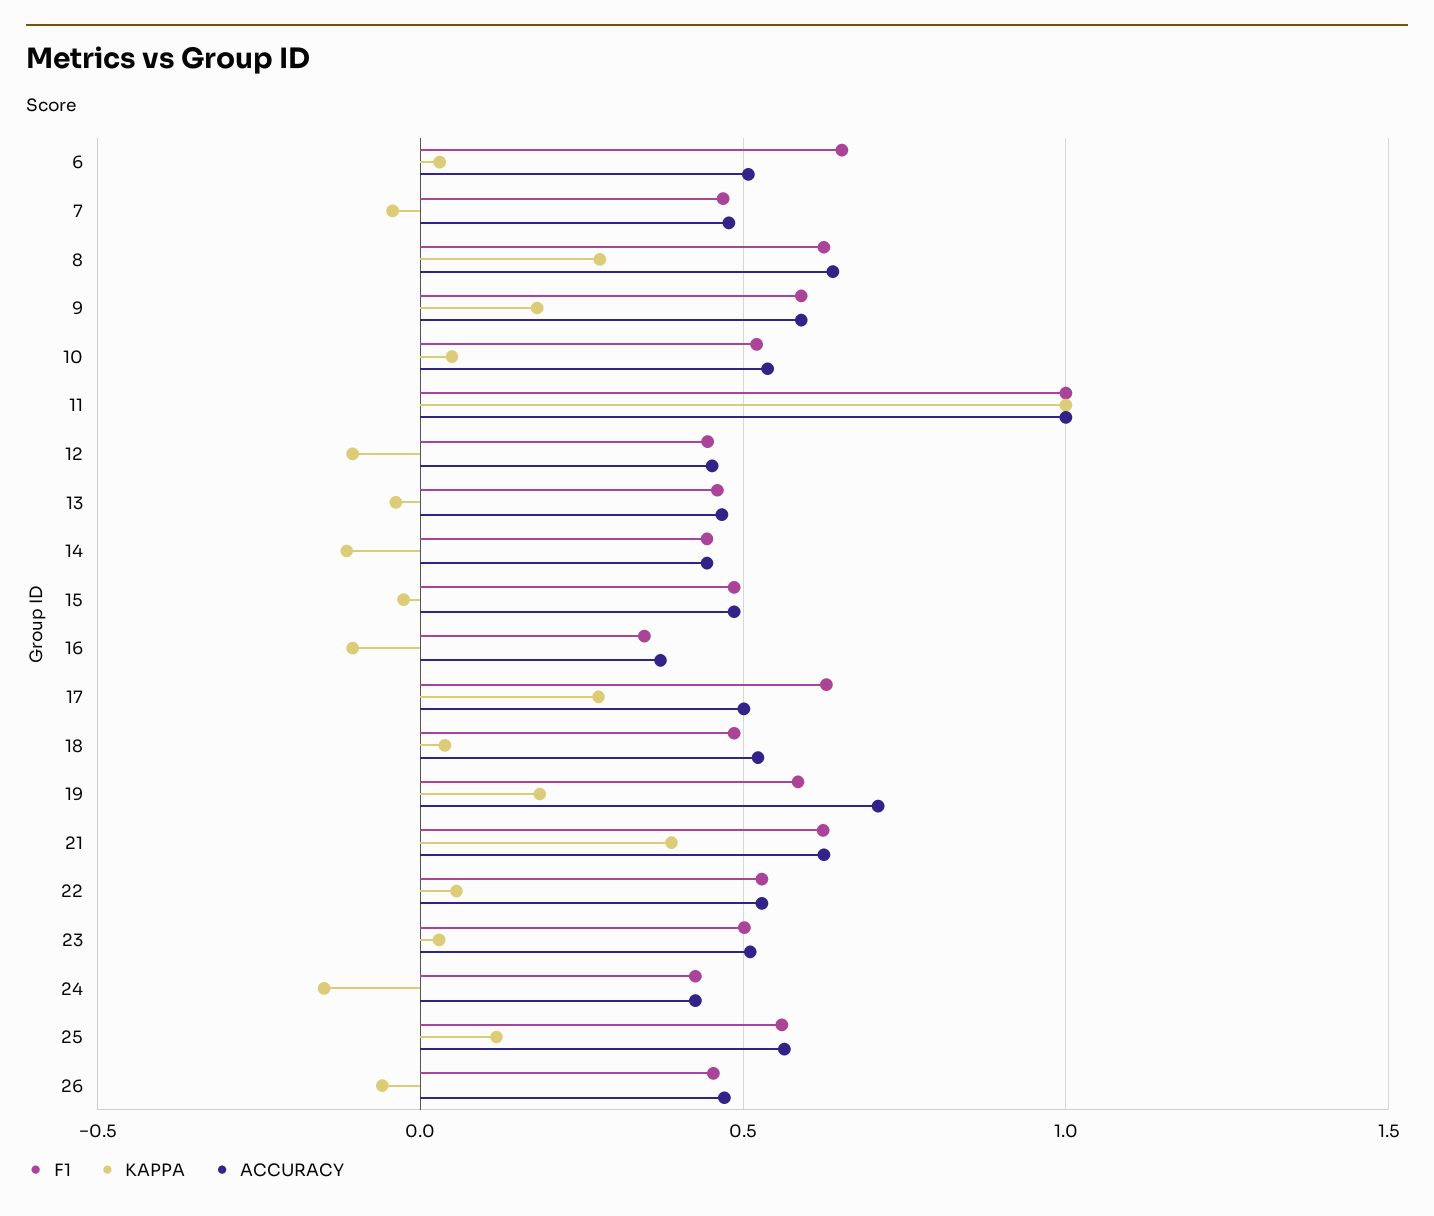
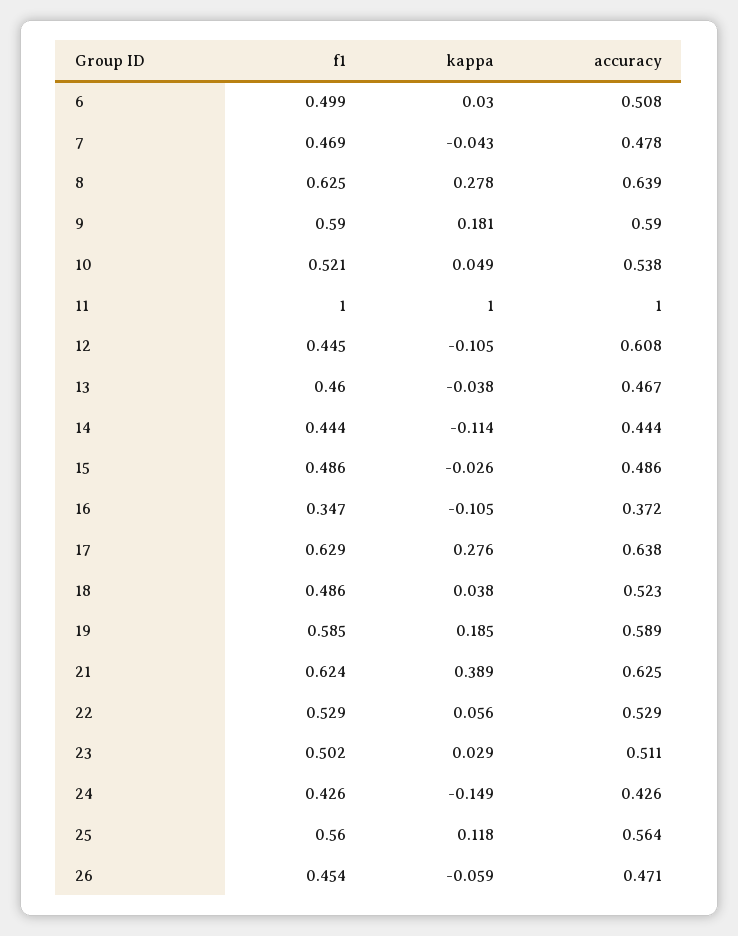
  {
    "F1": {
-     "6": 0.65,
+     "6": 0.499,
      "7": 0.469,
      "8": 0.625,
      "9": 0.59,
      "10": 0.521,
      "11": 1,
      "12": 0.445,
      "13": 0.46,
      "14": 0.444,
      "15": 0.486,
      "16": 0.347,
      "17": 0.629,
      "18": 0.486,
      "19": 0.585,
      "21": 0.624,
      "22": 0.529,
      "23": 0.502,
      "24": 0.426,
      "25": 0.56,
      "26": 0.454
    },
    "KAPPA": {
      "6": 0.03,
      "7": -0.043,
      "8": 0.278,
      "9": 0.181,
      "10": 0.049,
      "11": 1,
      "12": -0.105,
      "13": -0.038,
      "14": -0.114,
      "15": -0.026,
      "16": -0.105,
      "17": 0.276,
      "18": 0.038,
      "19": 0.185,
      "21": 0.389,
      "22": 0.056,
      "23": 0.029,
      "24": -0.149,
      "25": 0.118,
      "26": -0.059
    },
    "ACCURACY": {
      "6": 0.508,
      "7": 0.478,
      "8": 0.639,
      "9": 0.59,
      "10": 0.538,
      "11": 1,
-     "12": 0.45,
+     "12": 0.608,
      "13": 0.467,
      "14": 0.444,
      "15": 0.486,
      "16": 0.372,
-     "17": 0.5,
+     "17": 0.638,
      "18": 0.523,
-     "19": 0.7,
+     "19": 0.589,
      "21": 0.625,
      "22": 0.529,
      "23": 0.511,
      "24": 0.426,
      "25": 0.564,
      "26": 0.471
    }
  }

